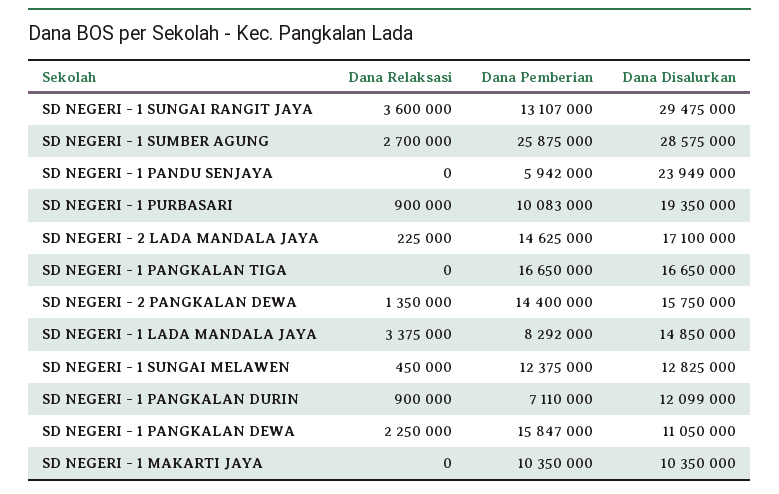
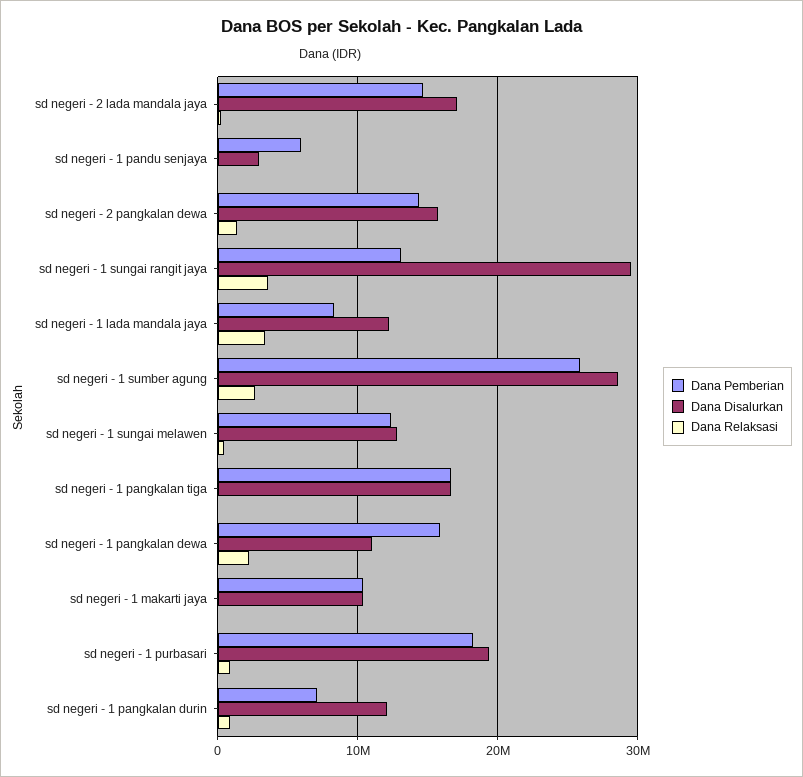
  {
    "Dana Relaksasi": {
      "SD NEGERI - 1 SUNGAI RANGIT JAYA": 3600000,
      "SD NEGERI - 1 SUMBER AGUNG": 2700000,
      "SD NEGERI - 1 PANDU SENJAYA": 0,
      "SD NEGERI - 1 PURBASARI": 900000,
      "SD NEGERI - 2 LADA MANDALA JAYA": 225000,
      "SD NEGERI - 1 PANGKALAN TIGA": 0,
      "SD NEGERI - 2 PANGKALAN DEWA": 1350000,
      "SD NEGERI - 1 LADA MANDALA JAYA": 3375000,
      "SD NEGERI - 1 SUNGAI MELAWEN": 450000,
      "SD NEGERI - 1 PANGKALAN DURIN": 900000,
      "SD NEGERI - 1 PANGKALAN DEWA": 2250000,
      "SD NEGERI - 1 MAKARTI JAYA": 0
    },
    "Dana Pemberian": {
      "SD NEGERI - 1 SUNGAI RANGIT JAYA": 13107000,
      "SD NEGERI - 1 SUMBER AGUNG": 25875000,
      "SD NEGERI - 1 PANDU SENJAYA": 5942000,
-     "SD NEGERI - 1 PURBASARI": 10083000,
+     "SD NEGERI - 1 PURBASARI": 18000000,
      "SD NEGERI - 2 LADA MANDALA JAYA": 14625000,
      "SD NEGERI - 1 PANGKALAN TIGA": 16650000,
      "SD NEGERI - 2 PANGKALAN DEWA": 14400000,
      "SD NEGERI - 1 LADA MANDALA JAYA": 8292000,
      "SD NEGERI - 1 SUNGAI MELAWEN": 12375000,
      "SD NEGERI - 1 PANGKALAN DURIN": 7110000,
      "SD NEGERI - 1 PANGKALAN DEWA": 15847000,
      "SD NEGERI - 1 MAKARTI JAYA": 10350000
    },
    "Dana Disalurkan": {
      "SD NEGERI - 1 SUNGAI RANGIT JAYA": 29475000,
      "SD NEGERI - 1 SUMBER AGUNG": 28575000,
-     "SD NEGERI - 1 PANDU SENJAYA": 23949000,
+     "SD NEGERI - 1 PANDU SENJAYA": 3000000,
      "SD NEGERI - 1 PURBASARI": 19350000,
      "SD NEGERI - 2 LADA MANDALA JAYA": 17100000,
      "SD NEGERI - 1 PANGKALAN TIGA": 16650000,
      "SD NEGERI - 2 PANGKALAN DEWA": 15750000,
-     "SD NEGERI - 1 LADA MANDALA JAYA": 14850000,
+     "SD NEGERI - 1 LADA MANDALA JAYA": 12000000,
      "SD NEGERI - 1 SUNGAI MELAWEN": 12825000,
      "SD NEGERI - 1 PANGKALAN DURIN": 12099000,
      "SD NEGERI - 1 PANGKALAN DEWA": 11050000,
      "SD NEGERI - 1 MAKARTI JAYA": 10350000
    }
  }

